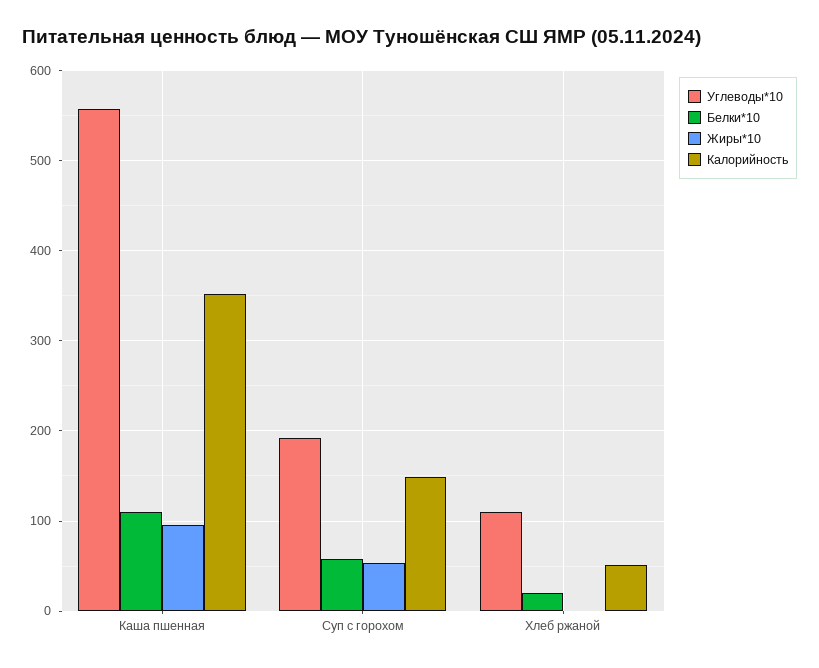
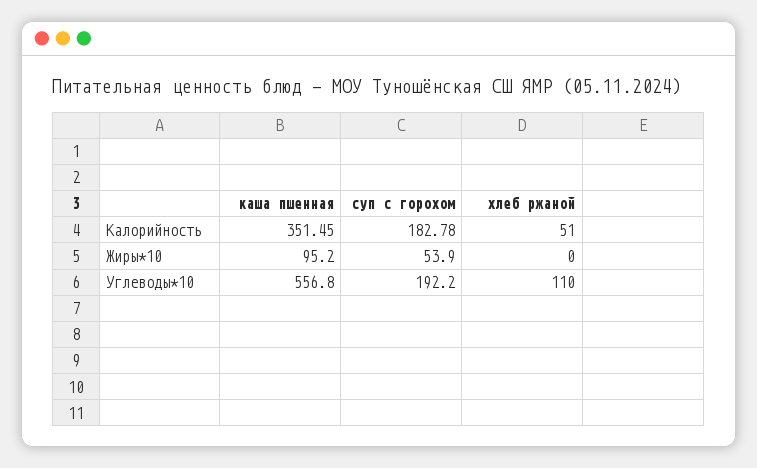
  {
    "Углеводы*10": {
      "Каша пшенная": 556.8,
      "Суп с горохом": 192.2,
      "Хлеб ржаной": 110
    },
-   "Белки*10": {
-     "Каша пшенная": 110,
-     "Суп с горохом": 60,
-     "Хлеб ржаной": 20
-   },
    "Жиры*10": {
      "Каша пшенная": 95.2,
      "Суп с горохом": 53.9,
      "Хлеб ржаной": 0
    },
    "Калорийность": {
      "Каша пшенная": 351.45,
-     "Суп с горохом": 150,
+     "Суп с горохом": 182.78,
      "Хлеб ржаной": 51
    }
  }

